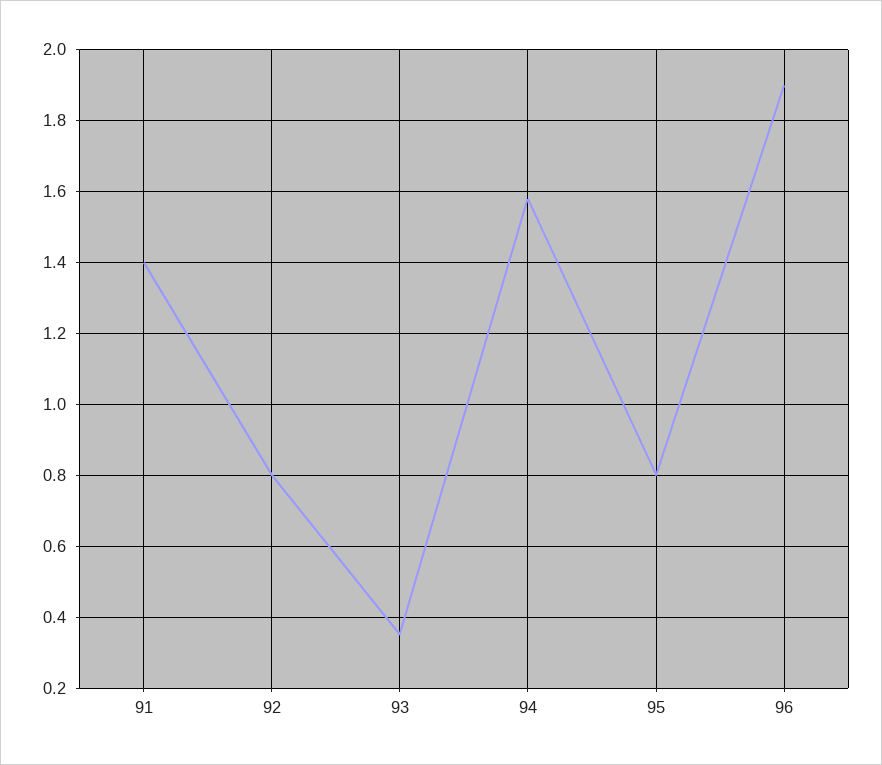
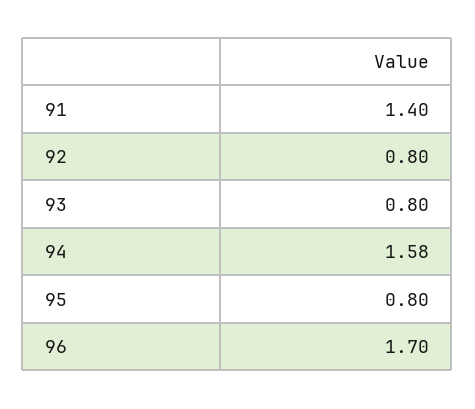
  {
    "91": 1.4,
    "92": 0.8,
-   "93": 0.35,
+   "93": 0.8,
    "94": 1.58,
    "95": 0.8,
-   "96": 1.9
+   "96": 1.7
  }

